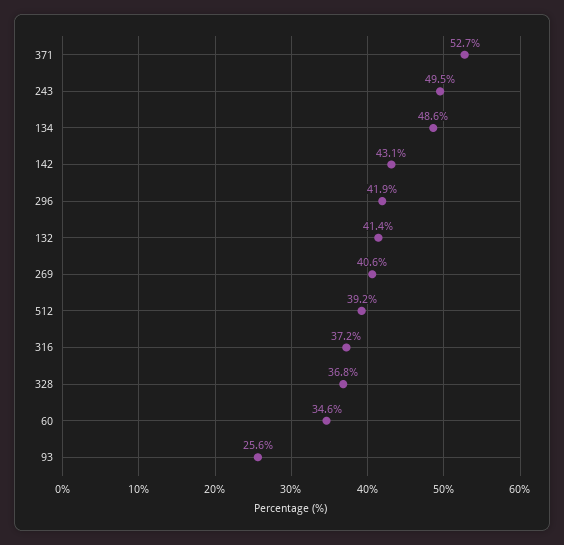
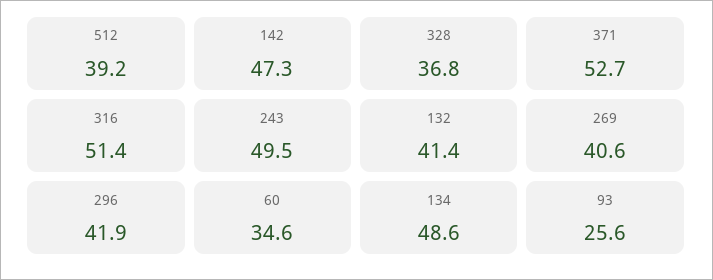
  {
    "371": 52.7,
    "243": 49.5,
    "134": 48.6,
-   "142": 43.1,
+   "142": 47.3,
    "296": 41.9,
    "132": 41.4,
    "269": 40.6,
    "512": 39.2,
-   "316": 37.2,
+   "316": 51.4,
    "328": 36.8,
    "60": 34.6,
    "93": 25.6
  }

